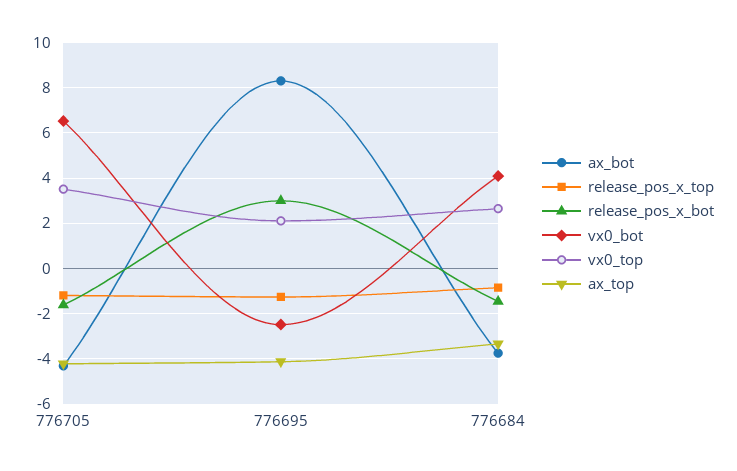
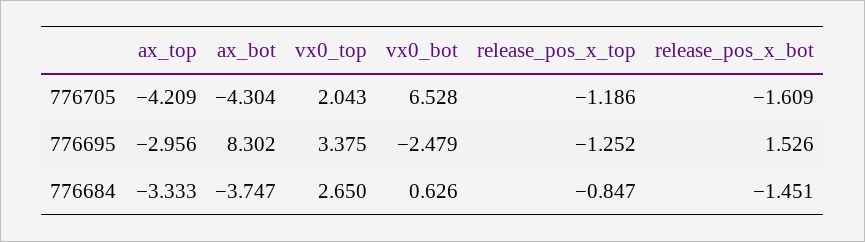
  {
    "ax_bot": {
      "776705": -4.304,
      "776695": 8.302,
      "776684": -3.747
    },
    "release_pos_x_top": {
      "776705": -1.186,
      "776695": -1.252,
      "776684": -0.847
    },
    "release_pos_x_bot": {
      "776705": -1.609,
-     "776695": 3,
+     "776695": 1.526,
      "776684": -1.451
    },
    "vx0_bot": {
      "776705": 6.528,
      "776695": -2.479,
-     "776684": 4
+     "776684": 0.626
    },
    "vx0_top": {
-     "776705": 3.5,
+     "776705": 2.043,
-     "776695": 2,
+     "776695": 3.375,
      "776684": 2.65
    },
    "ax_top": {
      "776705": -4.209,
-     "776695": -4,
+     "776695": -2.956,
      "776684": -3.333
    }
  }

